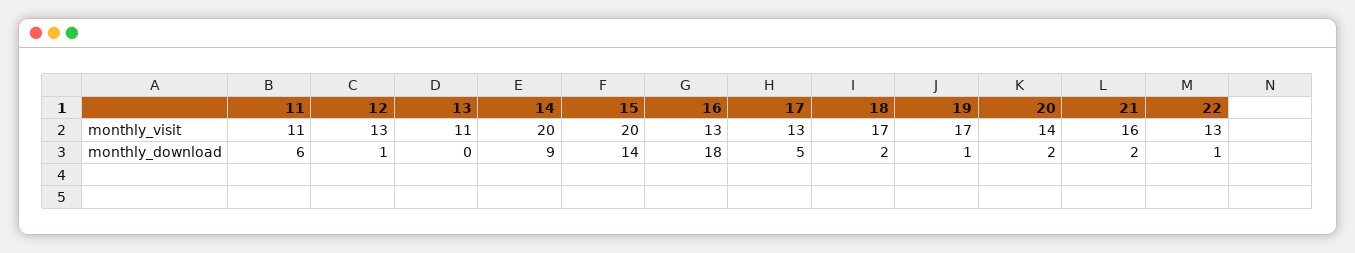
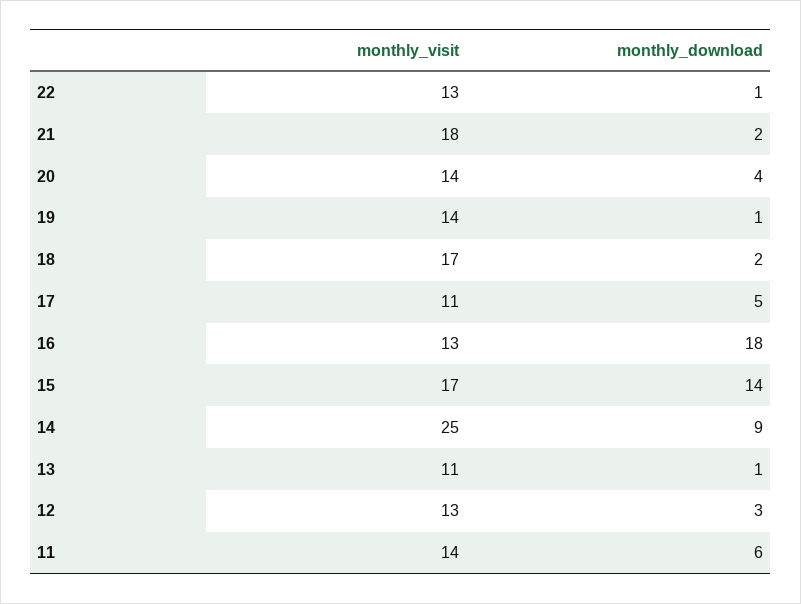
  {
    "11": {
-     "monthly_visit": 11,
+     "monthly_visit": 14,
      "monthly_download": 6
    },
    "12": {
      "monthly_visit": 13,
-     "monthly_download": 1
+     "monthly_download": 3
    },
    "13": {
      "monthly_visit": 11,
-     "monthly_download": 0
+     "monthly_download": 1
    },
    "14": {
-     "monthly_visit": 20,
+     "monthly_visit": 25,
      "monthly_download": 9
    },
    "15": {
-     "monthly_visit": 20,
+     "monthly_visit": 17,
      "monthly_download": 14
    },
    "16": {
      "monthly_visit": 13,
      "monthly_download": 18
    },
    "17": {
-     "monthly_visit": 13,
+     "monthly_visit": 11,
      "monthly_download": 5
    },
    "18": {
      "monthly_visit": 17,
      "monthly_download": 2
    },
    "19": {
-     "monthly_visit": 17,
+     "monthly_visit": 14,
      "monthly_download": 1
    },
    "20": {
      "monthly_visit": 14,
-     "monthly_download": 2
+     "monthly_download": 4
    },
    "21": {
-     "monthly_visit": 16,
+     "monthly_visit": 18,
      "monthly_download": 2
    },
    "22": {
      "monthly_visit": 13,
      "monthly_download": 1
    }
  }

